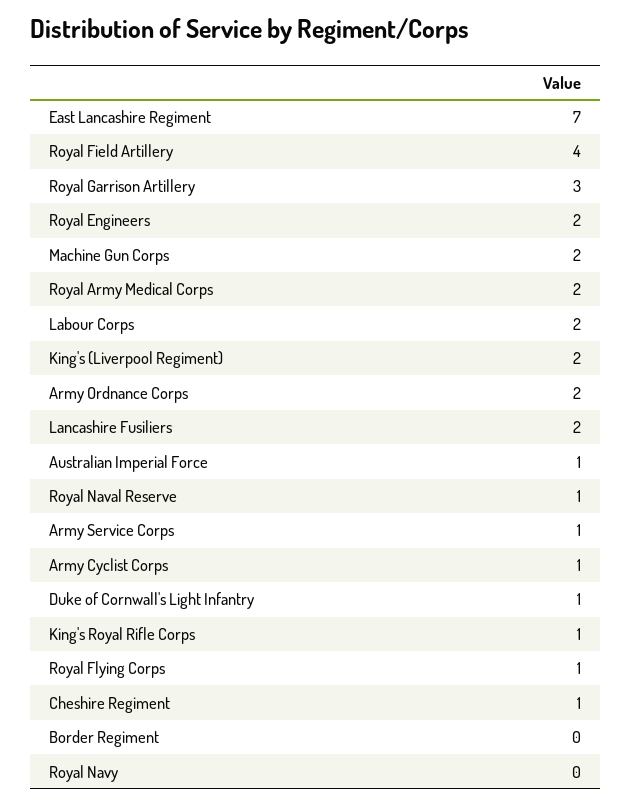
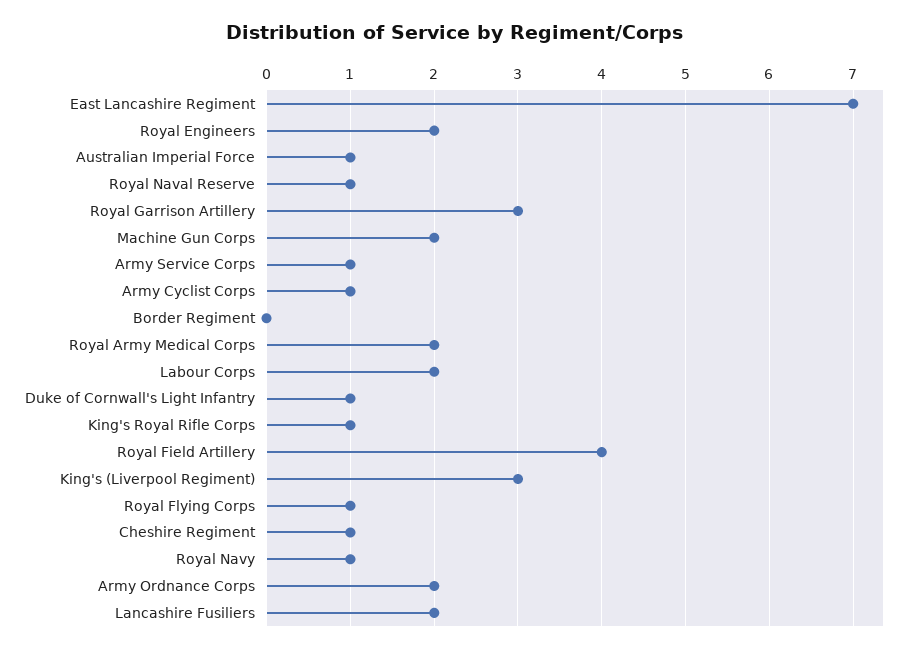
  {
    "East Lancashire Regiment": 7,
    "Royal Field Artillery": 4,
    "Royal Garrison Artillery": 3,
    "Royal Engineers": 2,
    "Machine Gun Corps": 2,
    "Royal Army Medical Corps": 2,
    "Labour Corps": 2,
-   "King's (Liverpool Regiment)": 2,
+   "King's (Liverpool Regiment)": 3,
    "Army Ordnance Corps": 2,
    "Lancashire Fusiliers": 2,
    "Australian Imperial Force": 1,
    "Royal Naval Reserve": 1,
    "Army Service Corps": 1,
    "Army Cyclist Corps": 1,
    "Duke of Cornwall's Light Infantry": 1,
    "King's Royal Rifle Corps": 1,
    "Royal Flying Corps": 1,
    "Cheshire Regiment": 1,
    "Border Regiment": 0,
-   "Royal Navy": 0
+   "Royal Navy": 1
  }

